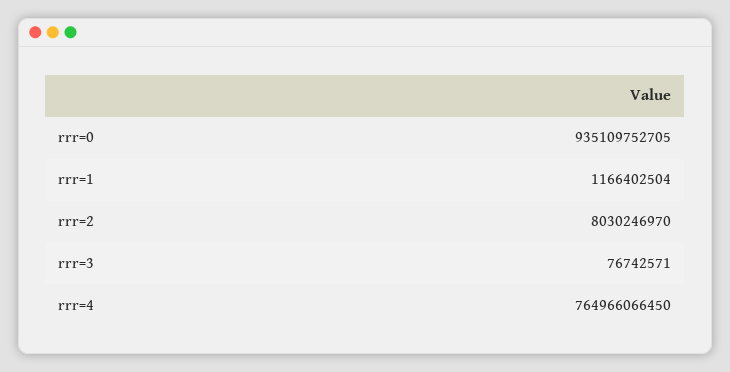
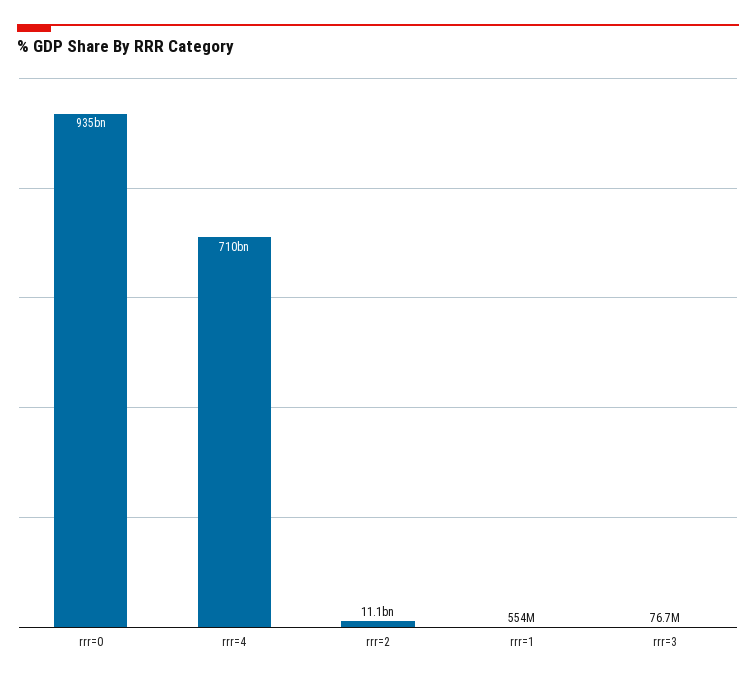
  {
    "rrr=0": 935109752705,
-   "rrr=1": 1166402504,
+   "rrr=1": 554000000,
-   "rrr=2": 8030246970,
+   "rrr=2": 11100000000,
    "rrr=3": 76742571,
-   "rrr=4": 764966066450
+   "rrr=4": 710000000000
  }

